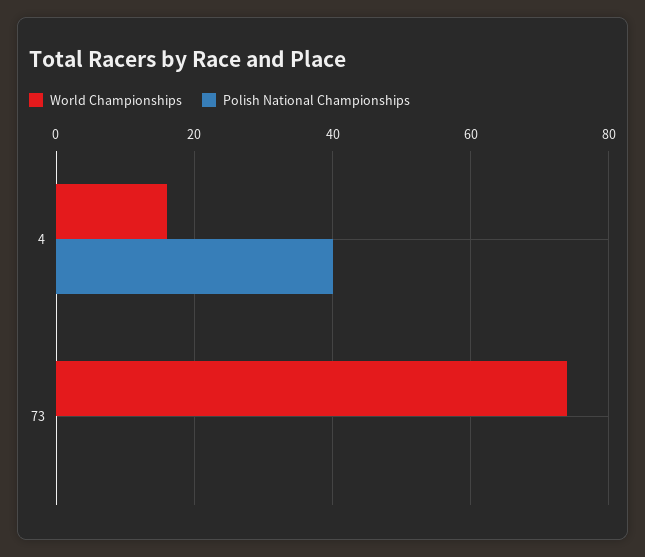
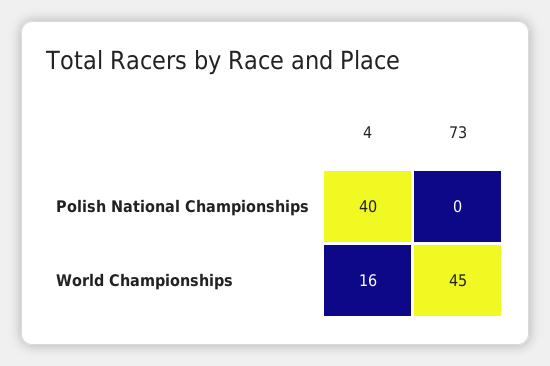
  {
    "World Championships": {
      "4": 16,
-     "73": 75
+     "73": 45
    },
    "Polish National Championships": {
      "4": 40,
      "73": 0
    }
  }

